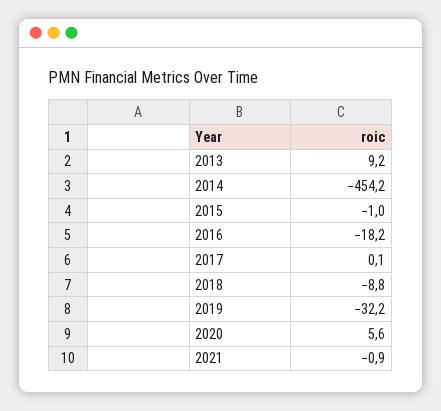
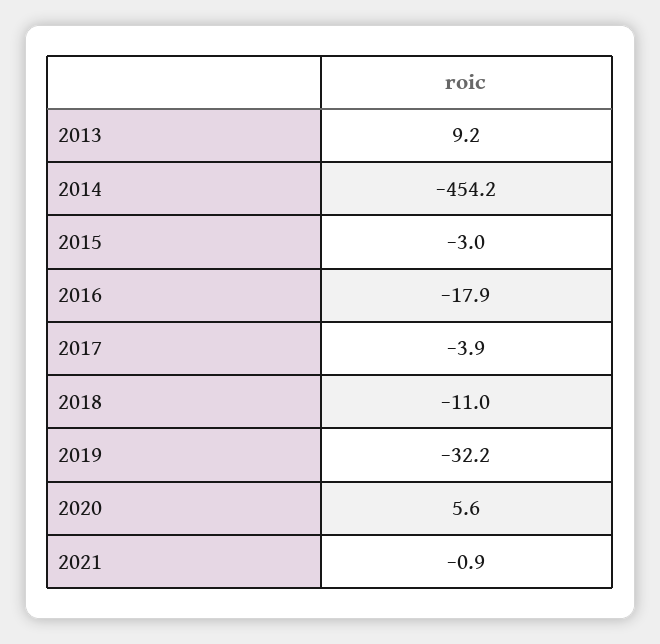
  {
    "2013": 9.2,
    "2014": -454.2,
-   "2015": -1,
+   "2015": -3,
-   "2016": -18.2,
+   "2016": -17.9,
-   "2017": 0.1,
+   "2017": -3.9,
-   "2018": -8.8,
+   "2018": -11,
    "2019": -32.2,
    "2020": 5.6,
    "2021": -0.9
  }

